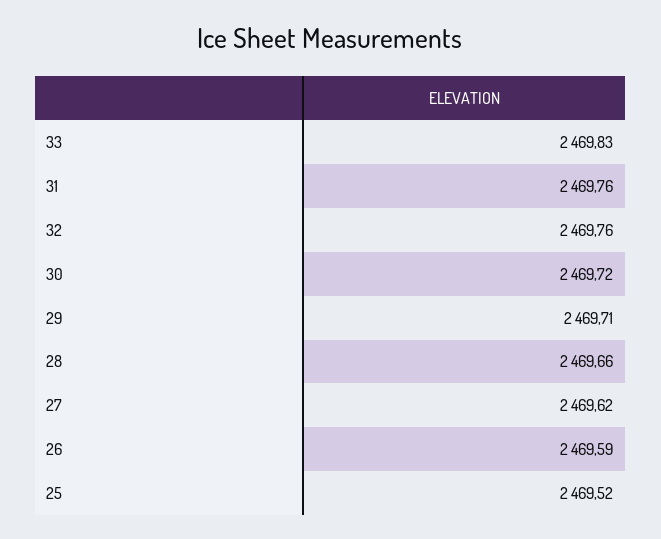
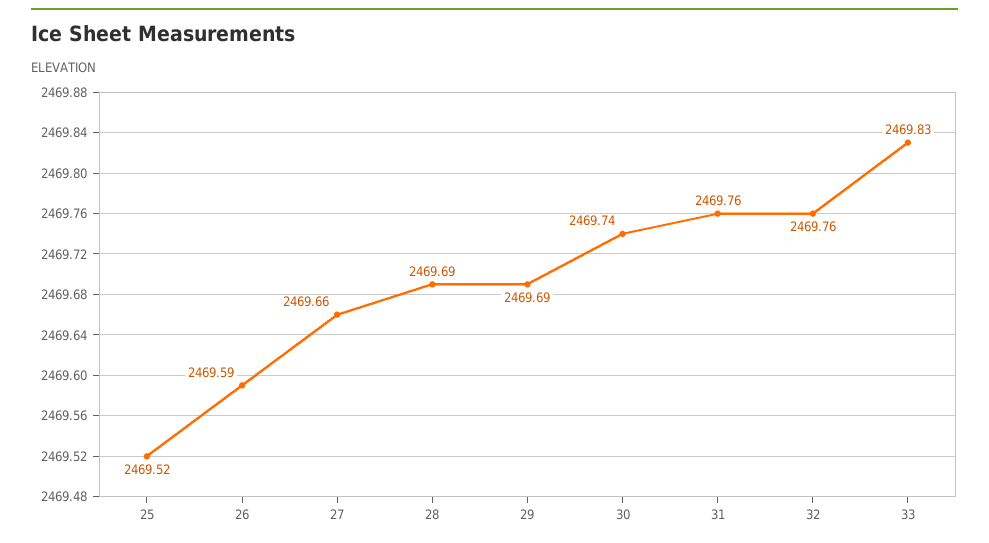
  {
    "33": 2469.83,
    "31": 2469.76,
    "32": 2469.76,
-   "30": 2469.72,
+   "30": 2469.74,
-   "29": 2469.71,
+   "29": 2469.69,
-   "28": 2469.66,
+   "28": 2469.69,
-   "27": 2469.62,
+   "27": 2469.66,
    "26": 2469.59,
    "25": 2469.52
  }

